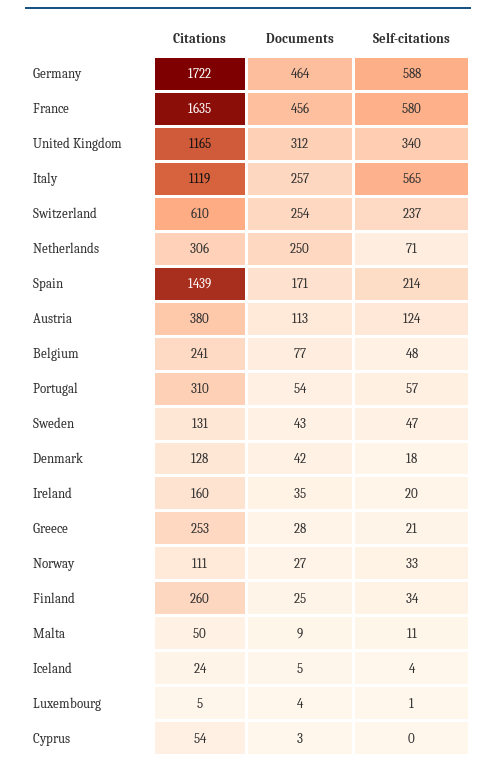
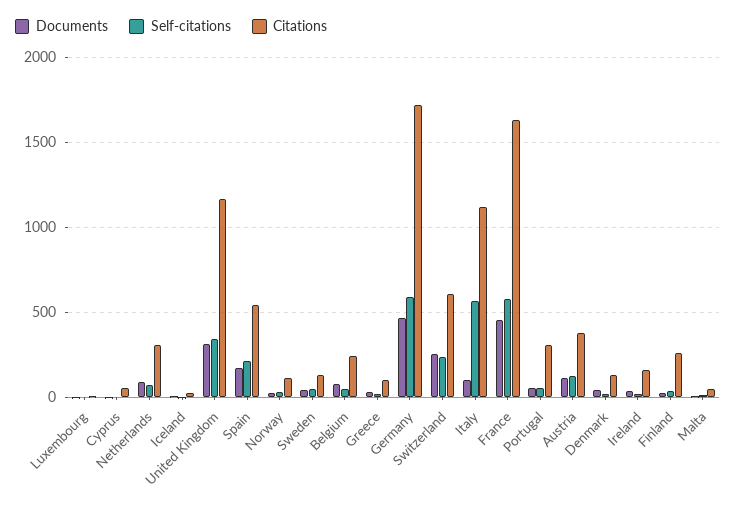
  {
    "Citations": {
      "Germany": 1722,
      "France": 1635,
      "United Kingdom": 1165,
      "Italy": 1119,
      "Switzerland": 610,
      "Netherlands": 306,
-     "Spain": 1439,
+     "Spain": 550,
      "Austria": 380,
      "Belgium": 241,
      "Portugal": 310,
      "Sweden": 131,
      "Denmark": 128,
      "Ireland": 160,
-     "Greece": 253,
+     "Greece": 100,
      "Norway": 111,
      "Finland": 260,
      "Malta": 50,
      "Iceland": 24,
      "Luxembourg": 5,
      "Cyprus": 54
    },
    "Documents": {
      "Germany": 464,
      "France": 456,
      "United Kingdom": 312,
-     "Italy": 257,
+     "Italy": 100,
      "Switzerland": 254,
-     "Netherlands": 250,
+     "Netherlands": 100,
      "Spain": 171,
      "Austria": 113,
      "Belgium": 77,
      "Portugal": 54,
      "Sweden": 43,
      "Denmark": 42,
      "Ireland": 35,
      "Greece": 28,
      "Norway": 27,
      "Finland": 25,
      "Malta": 9,
      "Iceland": 5,
      "Luxembourg": 4,
      "Cyprus": 3
    },
    "Self-citations": {
      "Germany": 588,
      "France": 580,
      "United Kingdom": 340,
      "Italy": 565,
      "Switzerland": 237,
      "Netherlands": 71,
      "Spain": 214,
      "Austria": 124,
      "Belgium": 48,
      "Portugal": 57,
      "Sweden": 47,
      "Denmark": 18,
      "Ireland": 20,
      "Greece": 21,
      "Norway": 33,
      "Finland": 34,
      "Malta": 11,
      "Iceland": 4,
      "Luxembourg": 1,
      "Cyprus": 0
    }
  }

